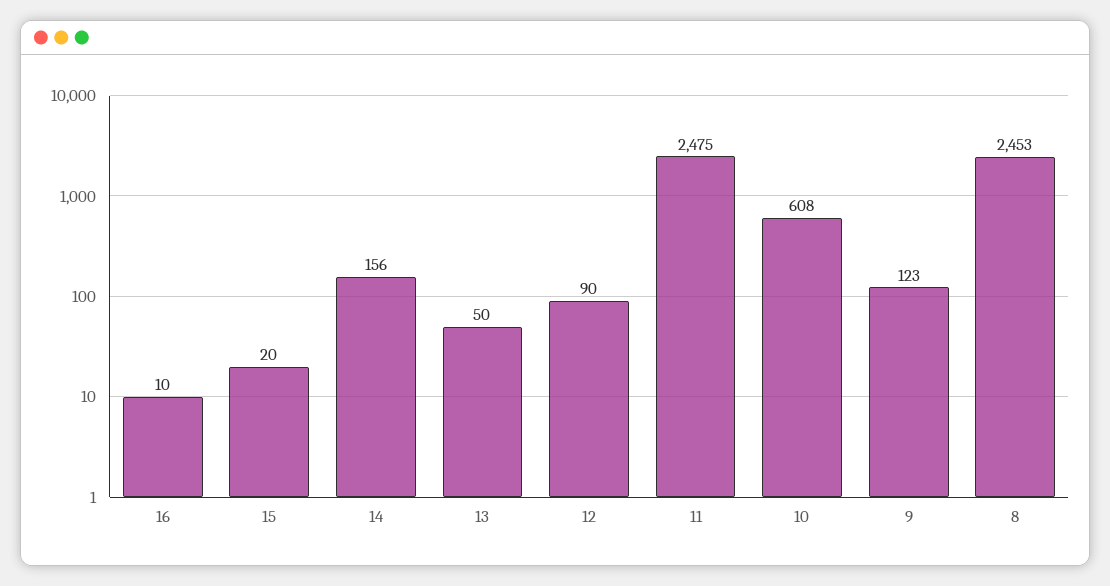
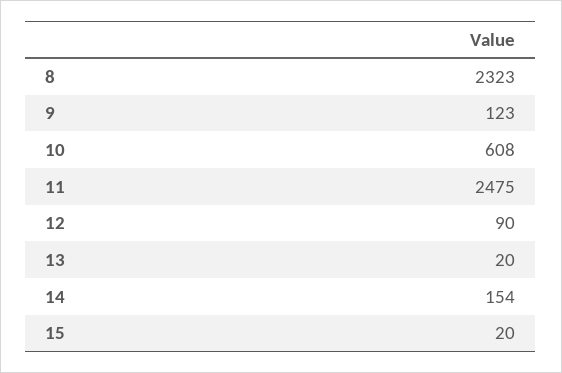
  {
-   "16": 10,
    "15": 20,
-   "14": 156,
+   "14": 154,
-   "13": 50,
+   "13": 20,
    "12": 90,
    "11": 2475,
    "10": 608,
    "9": 123,
-   "8": 2453
+   "8": 2323
  }

